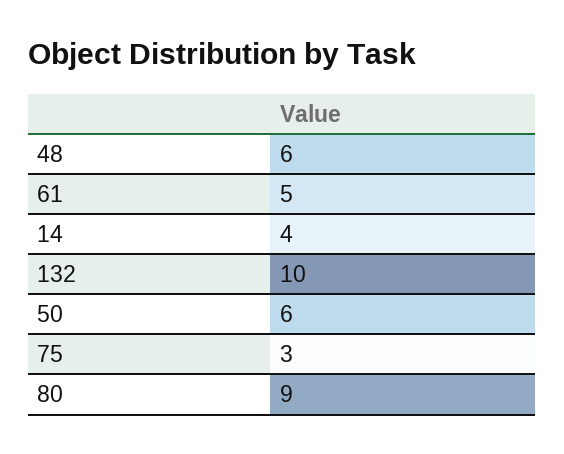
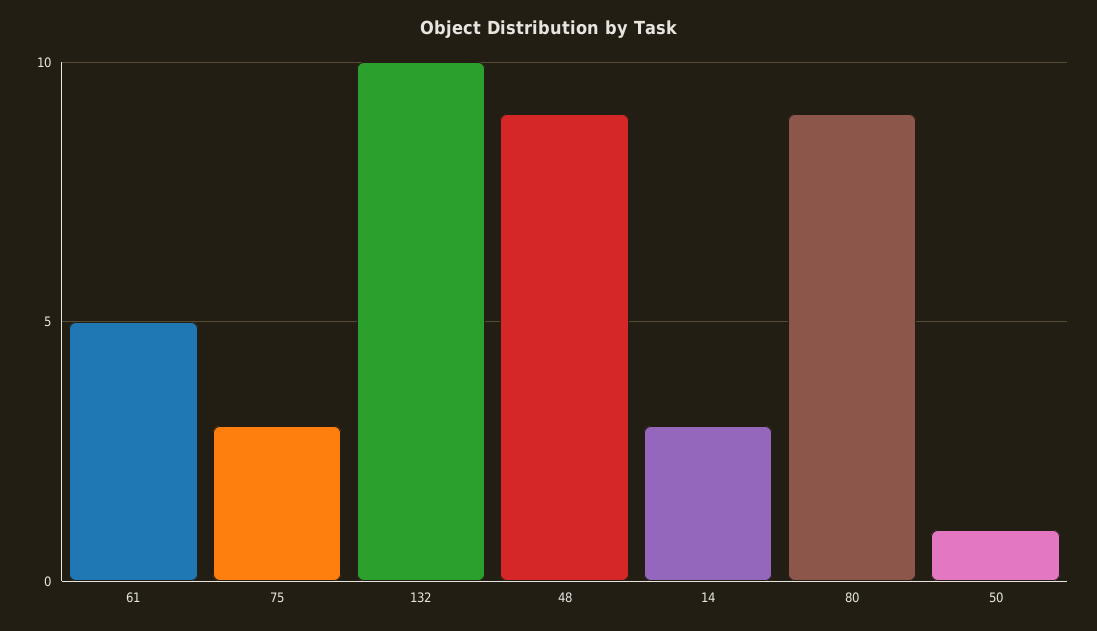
  {
-   "48": 6,
+   "48": 9,
    "61": 5,
-   "14": 4,
+   "14": 3,
    "132": 10,
-   "50": 6,
+   "50": 1,
    "75": 3,
    "80": 9
  }

